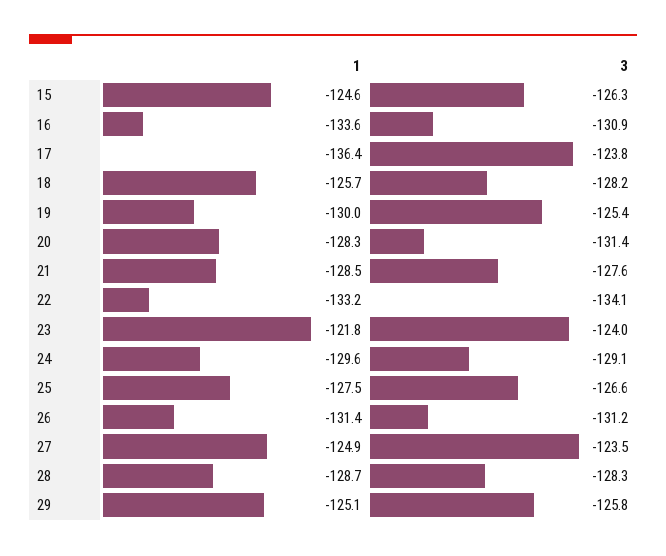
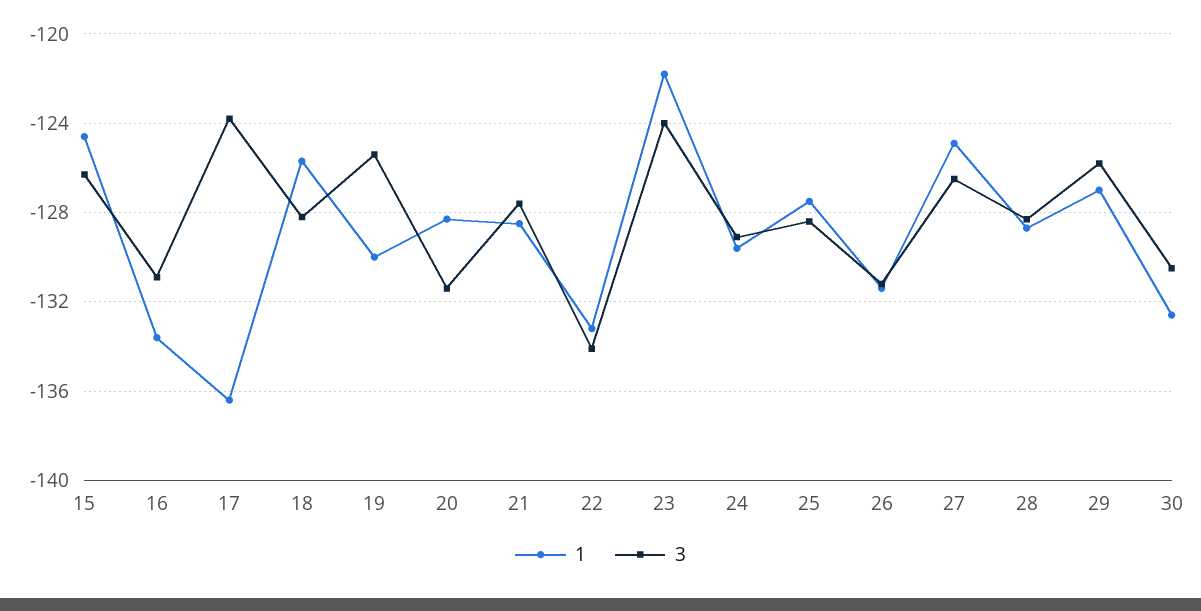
  {
    "1": {
      "15": -124.6,
      "16": -133.6,
      "17": -136.4,
      "18": -125.7,
      "19": -130,
      "20": -128.3,
      "21": -128.5,
      "22": -133.2,
      "23": -121.8,
      "24": -129.6,
      "25": -127.5,
      "26": -131.4,
      "27": -124.9,
      "28": -128.7,
-     "29": -125.1
+     "29": -127,
+     "30": -132.5
    },
    "3": {
      "15": -126.3,
      "16": -130.9,
      "17": -123.8,
      "18": -128.2,
      "19": -125.4,
      "20": -131.4,
      "21": -127.6,
      "22": -134.1,
      "23": -124,
      "24": -129.1,
-     "25": -126.6,
+     "25": -128.5,
      "26": -131.2,
-     "27": -123.5,
+     "27": -126.5,
      "28": -128.3,
-     "29": -125.8
+     "29": -125.8,
+     "30": -130.5
    }
  }

